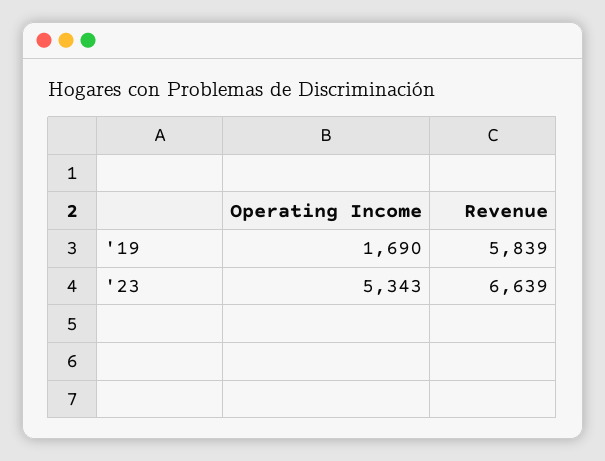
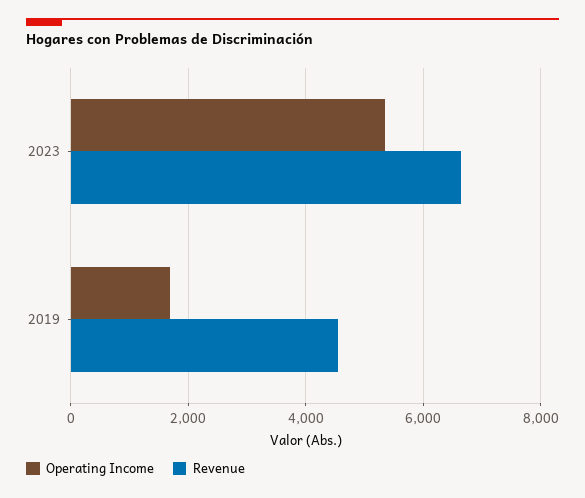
  {
    "Operating Income": {
      "'19": 1690,
      "'23": 5343
    },
    "Revenue": {
-     "'19": 5839,
+     "'19": 4600,
      "'23": 6639
    }
  }

